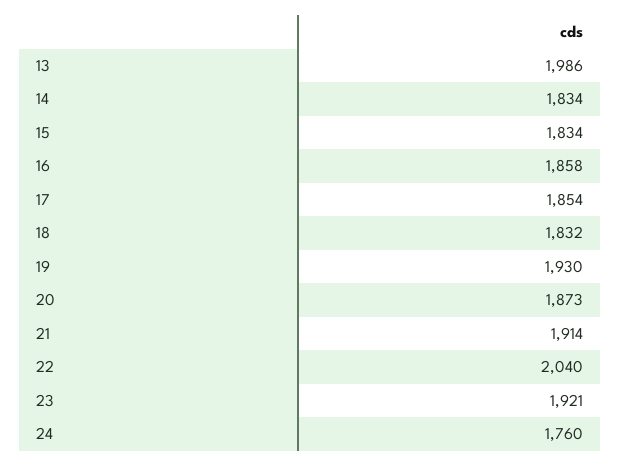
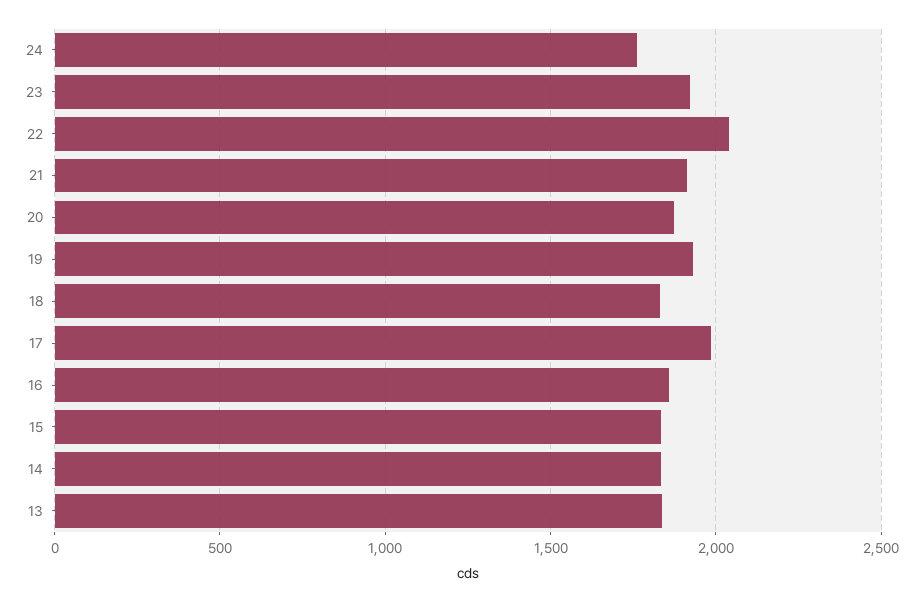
  {
-   "13": 1986,
+   "13": 1850,
    "14": 1834,
    "15": 1834,
    "16": 1858,
-   "17": 1854,
+   "17": 2000,
    "18": 1832,
    "19": 1930,
    "20": 1873,
    "21": 1914,
    "22": 2040,
    "23": 1921,
    "24": 1760
  }

